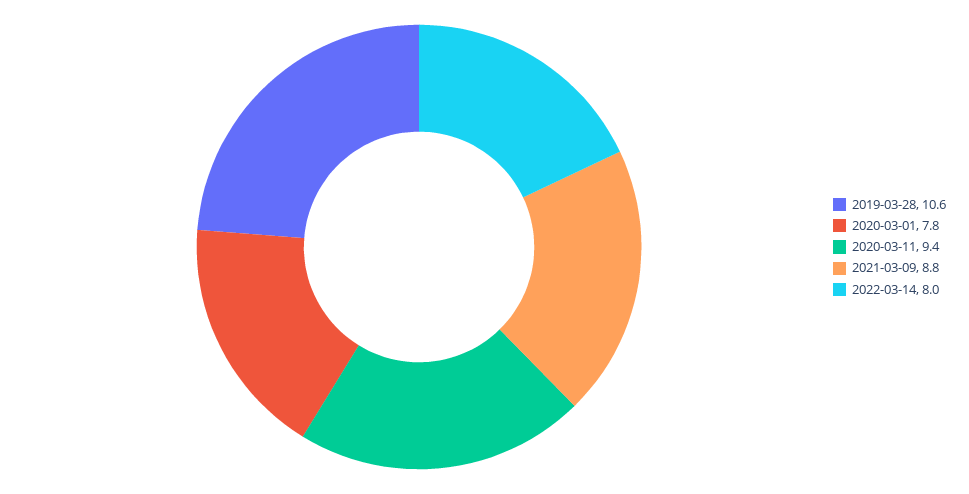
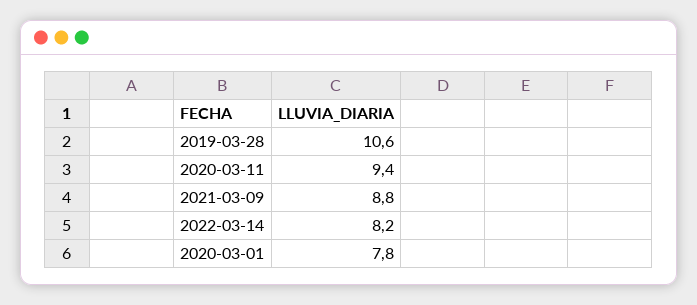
  {
    "2019-03-28": 10.6,
    "2020-03-01": 7.8,
    "2020-03-11": 9.4,
    "2021-03-09": 8.8,
-   "2022-03-14": 8
+   "2022-03-14": 8.2
  }

